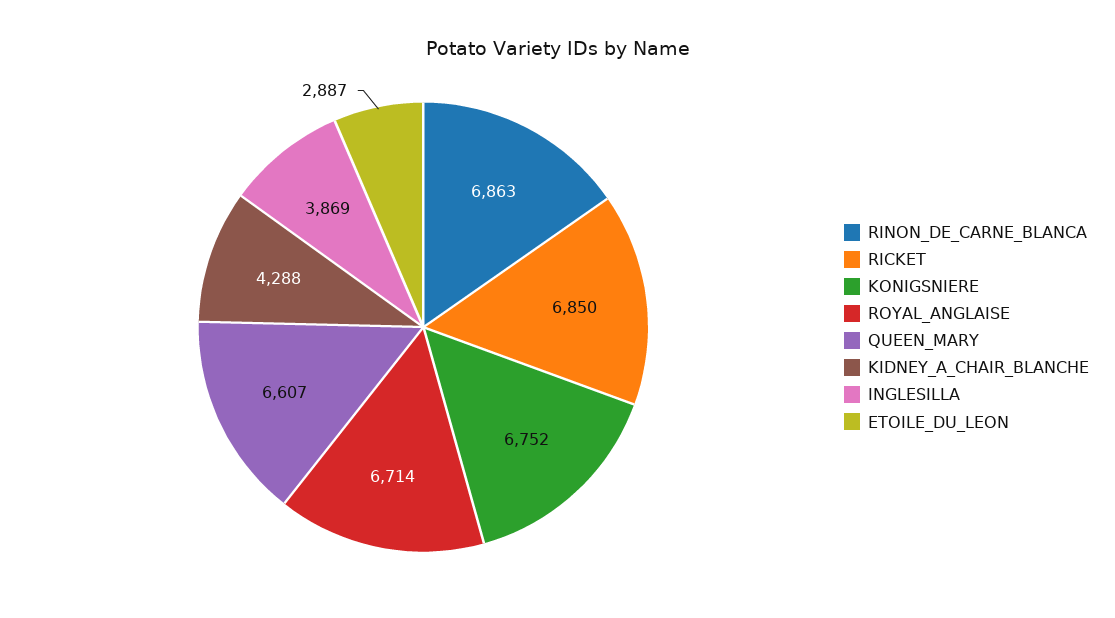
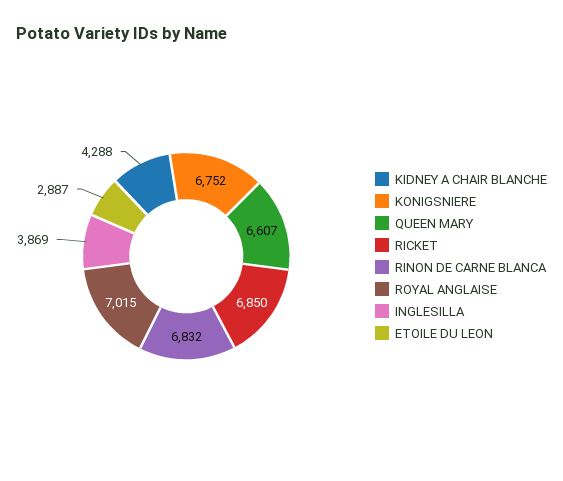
  {
-   "RINON_DE_CARNE_BLANCA": 6863,
+   "RINON_DE_CARNE_BLANCA": 6832,
    "RICKET": 6850,
    "KONIGSNIERE": 6752,
-   "ROYAL_ANGLAISE": 6714,
+   "ROYAL_ANGLAISE": 7015,
    "QUEEN_MARY": 6607,
    "KIDNEY_A_CHAIR_BLANCHE": 4288,
    "INGLESILLA": 3869,
    "ETOILE_DU_LEON": 2887
  }

